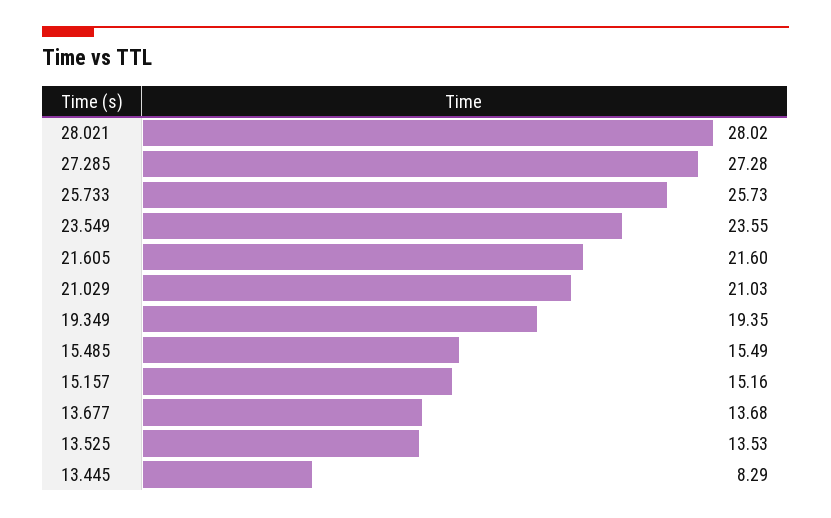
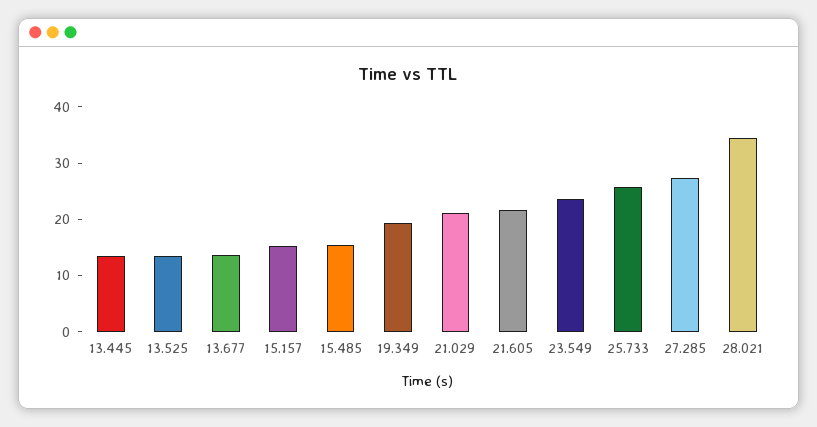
  {
-   "28.021": 28.02,
+   "28.021": 34,
    "27.285": 27.28,
    "25.733": 25.73,
    "23.549": 23.55,
    "21.605": 21.6,
    "21.029": 21.03,
    "19.349": 19.35,
    "15.485": 15.49,
    "15.157": 15.16,
    "13.677": 13.68,
    "13.525": 13.53,
-   "13.445": 8.29
+   "13.445": 14
  }

